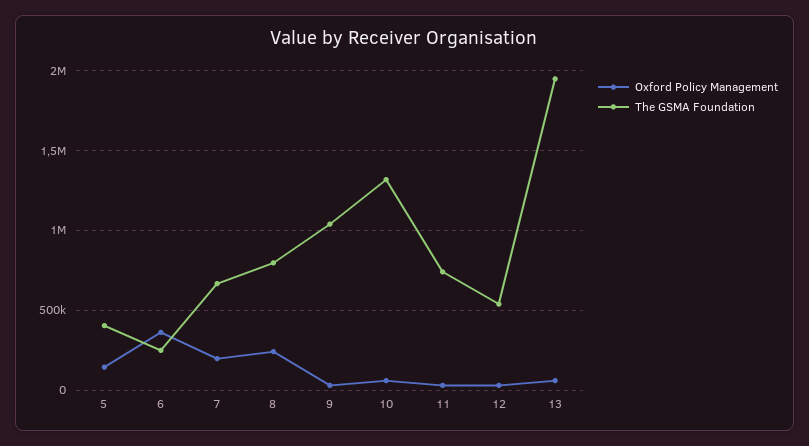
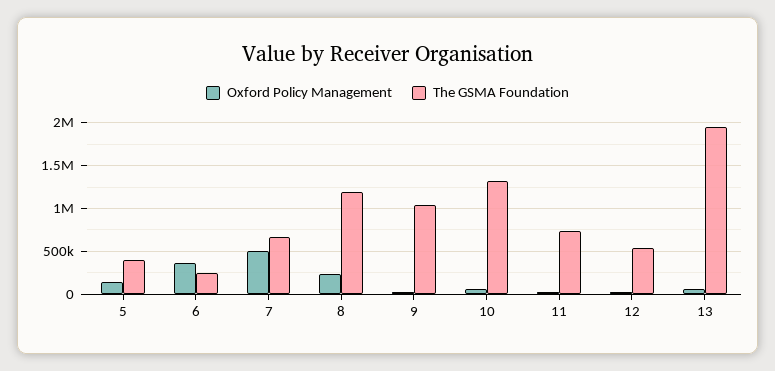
  {
    "Oxford Policy Management": {
      "5": 150000,
      "6": 350000,
-     "7": 200000,
+     "7": 500000,
      "8": 250000,
      "9": 50000,
      "10": 50000,
      "11": 50000,
      "12": 50000,
      "13": 50000
    },
    "The GSMA Foundation": {
      "5": 400000,
      "6": 250000,
      "7": 650000,
-     "8": 800000,
+     "8": 1200000,
      "9": 1050000,
      "10": 1300000,
      "11": 750000,
      "12": 550000,
      "13": 1950000
    }
  }

